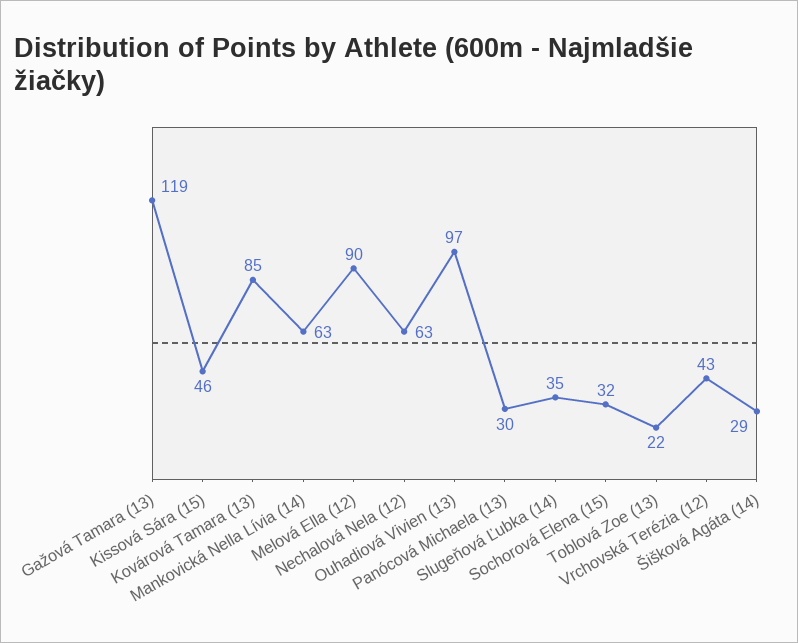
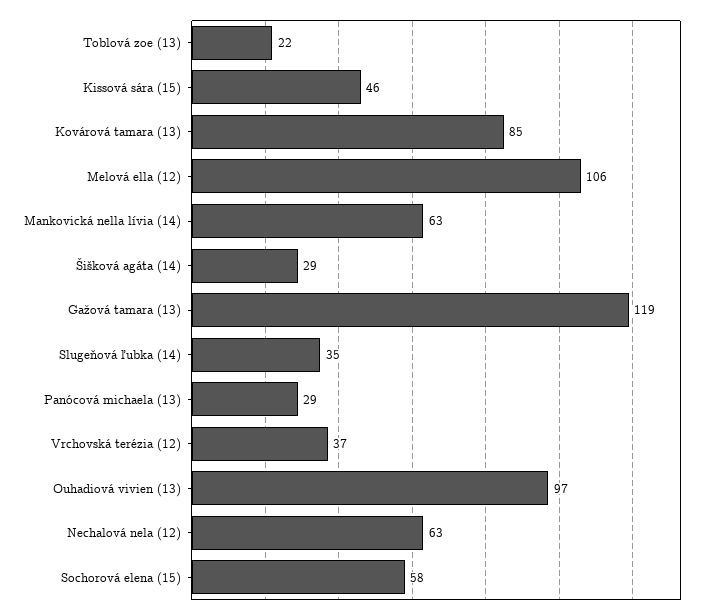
  {
    "Gažová Tamara (13)": 119,
    "Kissová Sára (15)": 46,
    "Kovárová Tamara (13)": 85,
    "Mankovická Nella Lívia (14)": 63,
-   "Melová Ella (12)": 90,
+   "Melová Ella (12)": 106,
    "Nechalová Nela (12)": 63,
    "Ouhadiová Vivien (13)": 97,
-   "Panócová Michaela (13)": 30,
+   "Panócová Michaela (13)": 29,
    "Slugeňová Ľubka (14)": 35,
-   "Sochorová Elena (15)": 32,
+   "Sochorová Elena (15)": 58,
    "Toblová Zoe (13)": 22,
-   "Vrchovská Terézia (12)": 43,
+   "Vrchovská Terézia (12)": 37,
    "Šišková Agáta (14)": 29
  }

